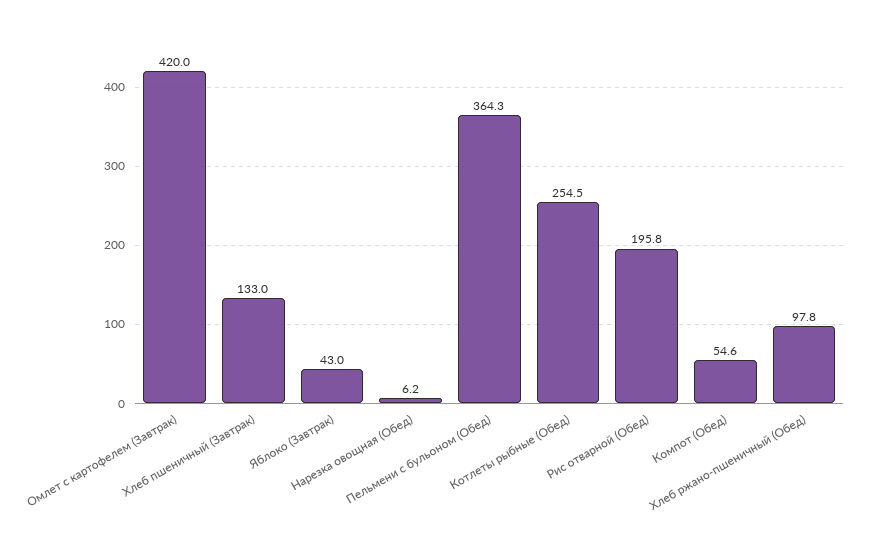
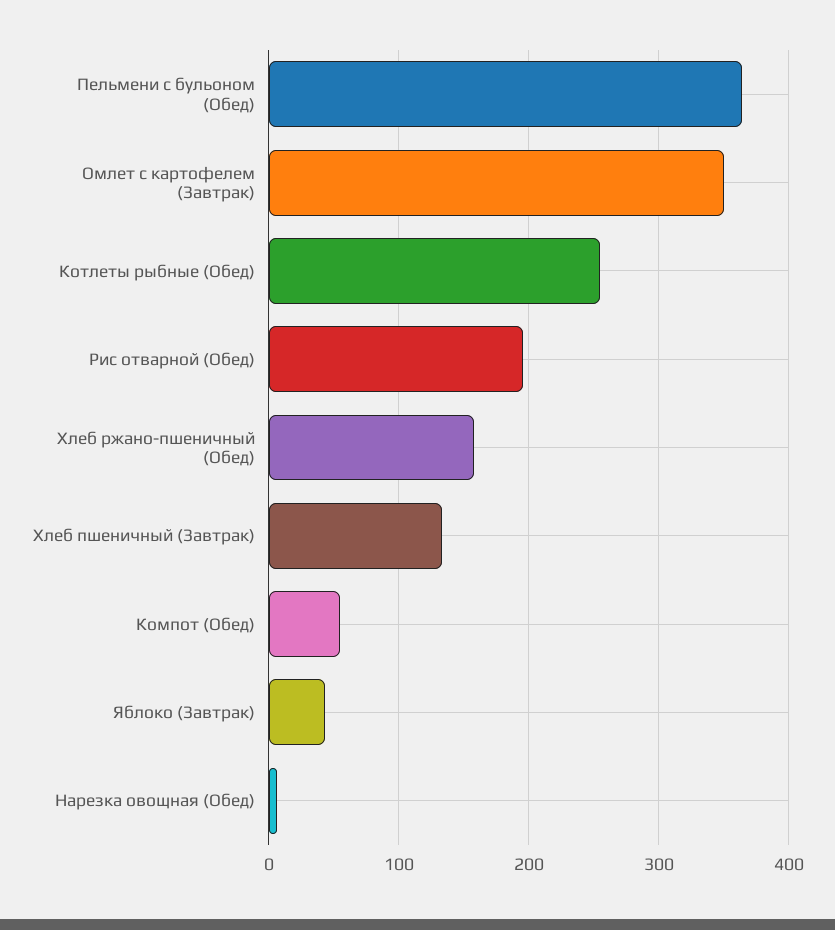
  {
-   "Омлет с картофелем (Завтрак)": 420,
+   "Омлет с картофелем (Завтрак)": 350,
    "Хлеб пшеничный (Завтрак)": 133,
    "Яблоко (Завтрак)": 43,
    "Нарезка овощная (Обед)": 6.2,
    "Пельмени с бульоном (Обед)": 364.3,
    "Котлеты рыбные (Обед)": 254.5,
    "Рис отварной (Обед)": 195.8,
    "Компот (Обед)": 54.6,
-   "Хлеб ржано-пшеничный (Обед)": 97.8
+   "Хлеб ржано-пшеничный (Обед)": 160
  }

